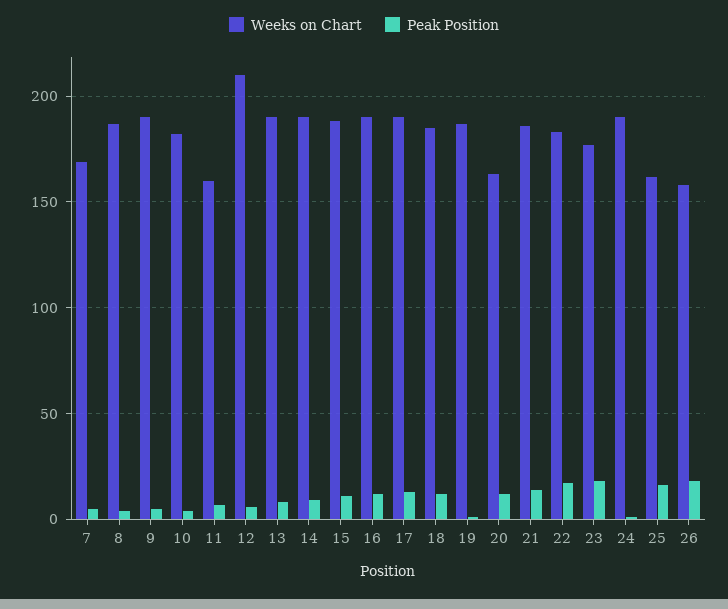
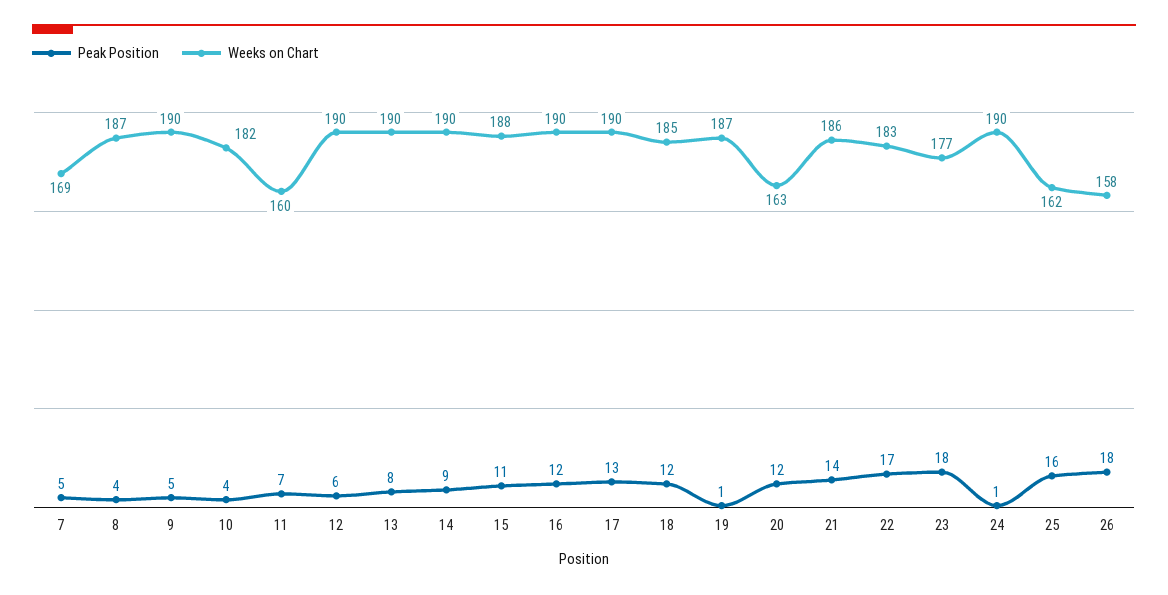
  {
    "Weeks on Chart": {
      "7": 169,
      "8": 187,
      "9": 190,
      "10": 182,
      "11": 160,
-     "12": 210,
+     "12": 190,
      "13": 190,
      "14": 190,
      "15": 188,
      "16": 190,
      "17": 190,
      "18": 185,
      "19": 187,
      "20": 163,
      "21": 186,
      "22": 183,
      "23": 177,
      "24": 190,
      "25": 162,
      "26": 158
    },
    "Peak Position": {
      "7": 5,
      "8": 4,
      "9": 5,
      "10": 4,
      "11": 7,
      "12": 6,
      "13": 8,
      "14": 9,
      "15": 11,
      "16": 12,
      "17": 13,
      "18": 12,
      "19": 1,
      "20": 12,
      "21": 14,
      "22": 17,
      "23": 18,
      "24": 1,
      "25": 16,
      "26": 18
    }
  }

